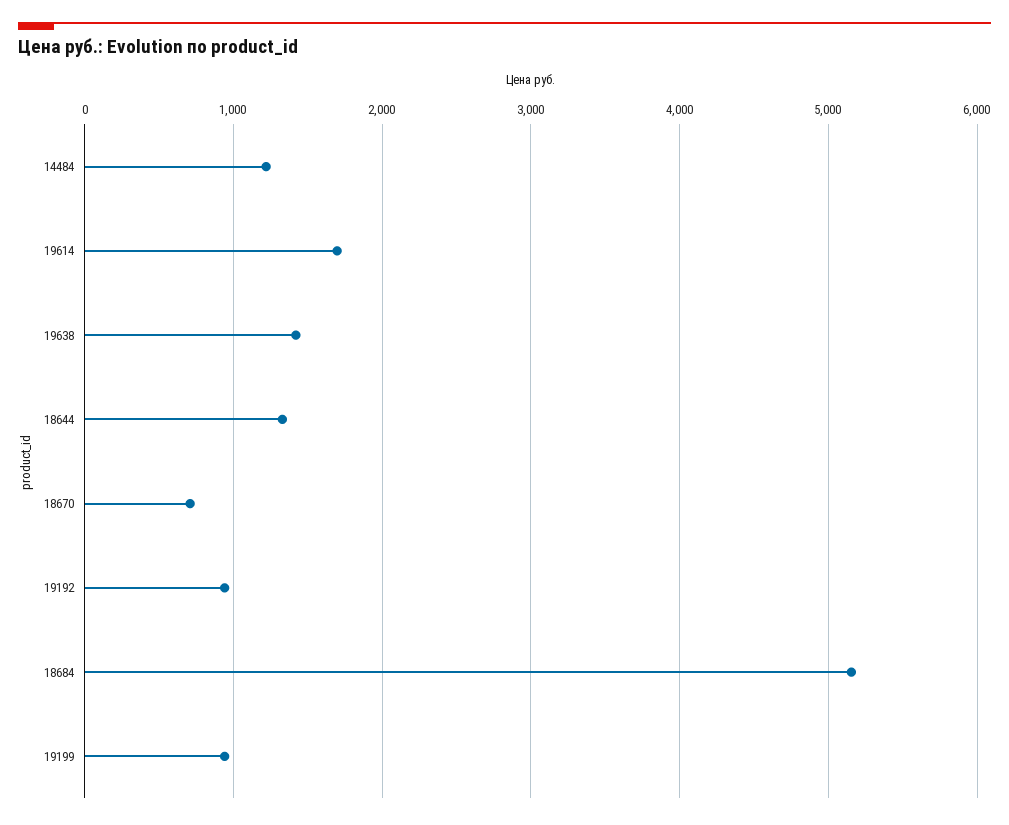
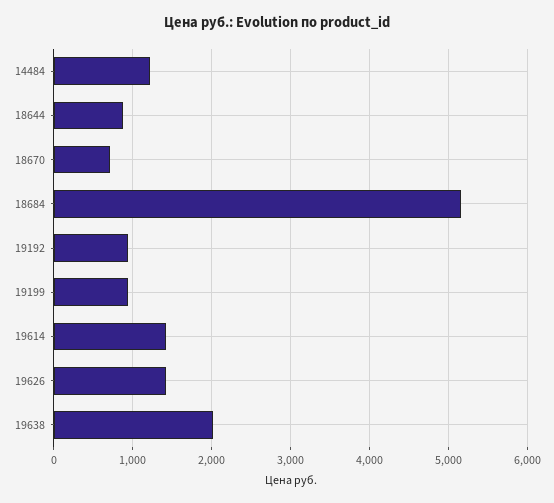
  {
    "14484": 1200,
-   "19614": 1700,
+   "19614": 1400,
-   "19638": 1400,
+   "19638": 2000,
-   "18644": 1300,
+   "18644": 900,
    "18670": 700,
    "19192": 900,
    "18684": 5200,
-   "19199": 900
+   "19199": 900,
+   "19626": 1400
  }

